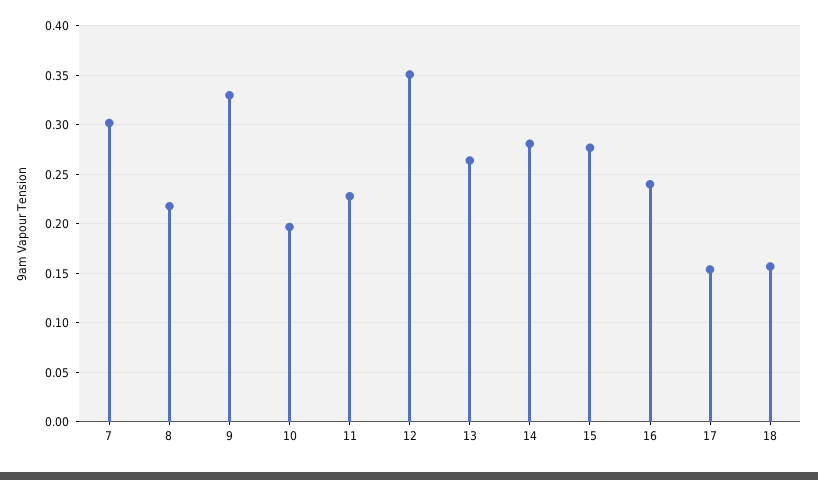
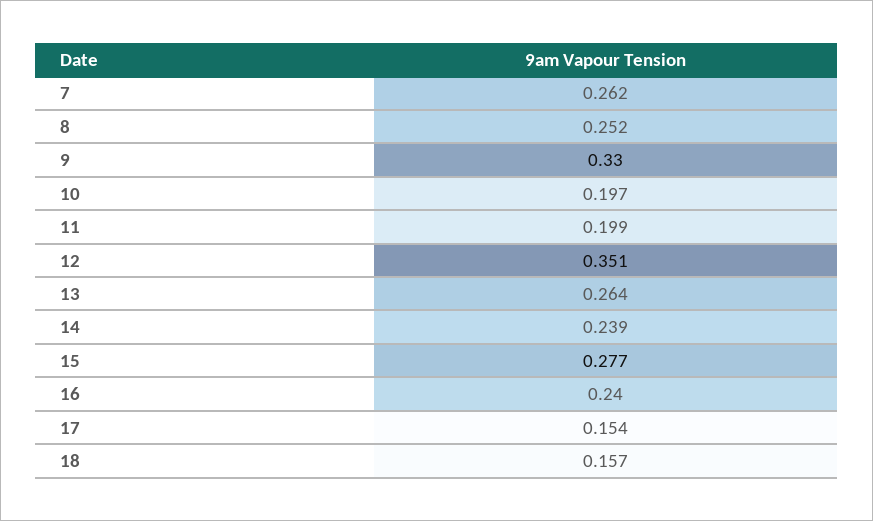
  {
-   "7": 0.3,
+   "7": 0.262,
-   "8": 0.22,
+   "8": 0.252,
    "9": 0.33,
    "10": 0.197,
-   "11": 0.23,
+   "11": 0.199,
    "12": 0.351,
    "13": 0.264,
-   "14": 0.28,
+   "14": 0.239,
    "15": 0.277,
    "16": 0.24,
    "17": 0.154,
    "18": 0.157
  }

